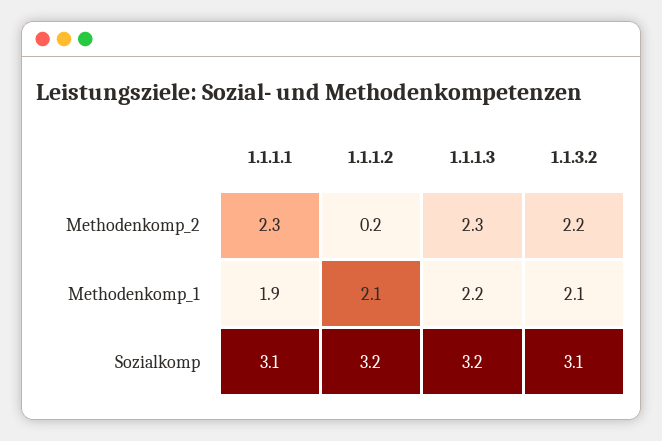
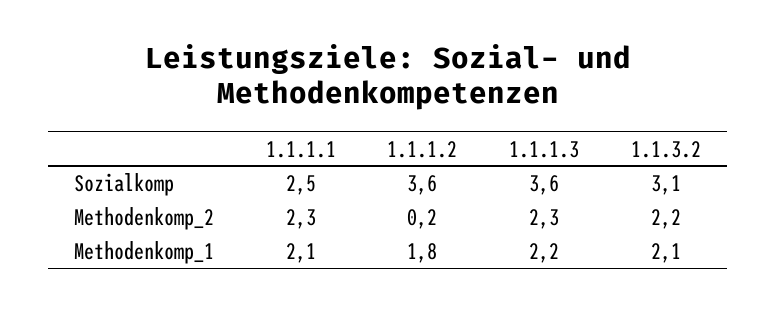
  {
    "1.1.1.1": {
      "Methodenkomp_2": 2.3,
-     "Methodenkomp_1": 1.9,
+     "Methodenkomp_1": 2.1,
-     "Sozialkomp": 3.1
+     "Sozialkomp": 2.5
    },
    "1.1.1.2": {
      "Methodenkomp_2": 0.2,
-     "Methodenkomp_1": 2.1,
+     "Methodenkomp_1": 1.8,
-     "Sozialkomp": 3.2
+     "Sozialkomp": 3.6
    },
    "1.1.1.3": {
      "Methodenkomp_2": 2.3,
      "Methodenkomp_1": 2.2,
-     "Sozialkomp": 3.2
+     "Sozialkomp": 3.6
    },
    "1.1.3.2": {
      "Methodenkomp_2": 2.2,
      "Methodenkomp_1": 2.1,
      "Sozialkomp": 3.1
    }
  }

